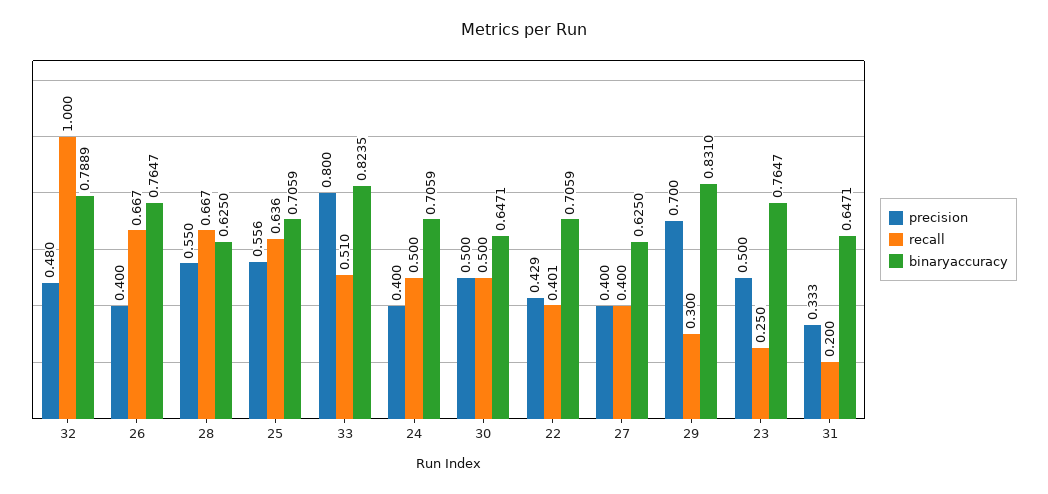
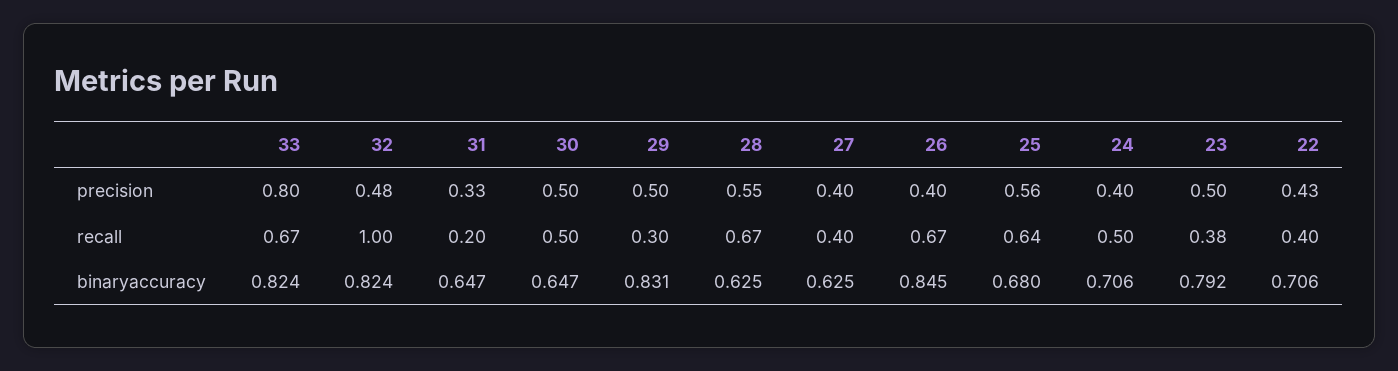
  {
    "precision": {
      "32": 0.48,
      "26": 0.4,
      "28": 0.55,
      "25": 0.556,
      "33": 0.8,
      "24": 0.4,
      "30": 0.5,
      "22": 0.429,
      "27": 0.4,
-     "29": 0.7,
+     "29": 0.5,
      "23": 0.5,
      "31": 0.333
    },
    "recall": {
      "32": 1,
      "26": 0.667,
      "28": 0.667,
      "25": 0.636,
-     "33": 0.51,
+     "33": 0.67,
      "24": 0.5,
      "30": 0.5,
      "22": 0.401,
      "27": 0.4,
      "29": 0.3,
-     "23": 0.25,
+     "23": 0.38,
      "31": 0.2
    },
    "binaryaccuracy": {
-     "32": 0.7889,
+     "32": 0.824,
-     "26": 0.7647,
+     "26": 0.845,
      "28": 0.625,
-     "25": 0.7059,
+     "25": 0.68,
      "33": 0.8235,
      "24": 0.7059,
      "30": 0.6471,
      "22": 0.7059,
      "27": 0.625,
      "29": 0.831,
-     "23": 0.7647,
+     "23": 0.792,
      "31": 0.6471
    }
  }

